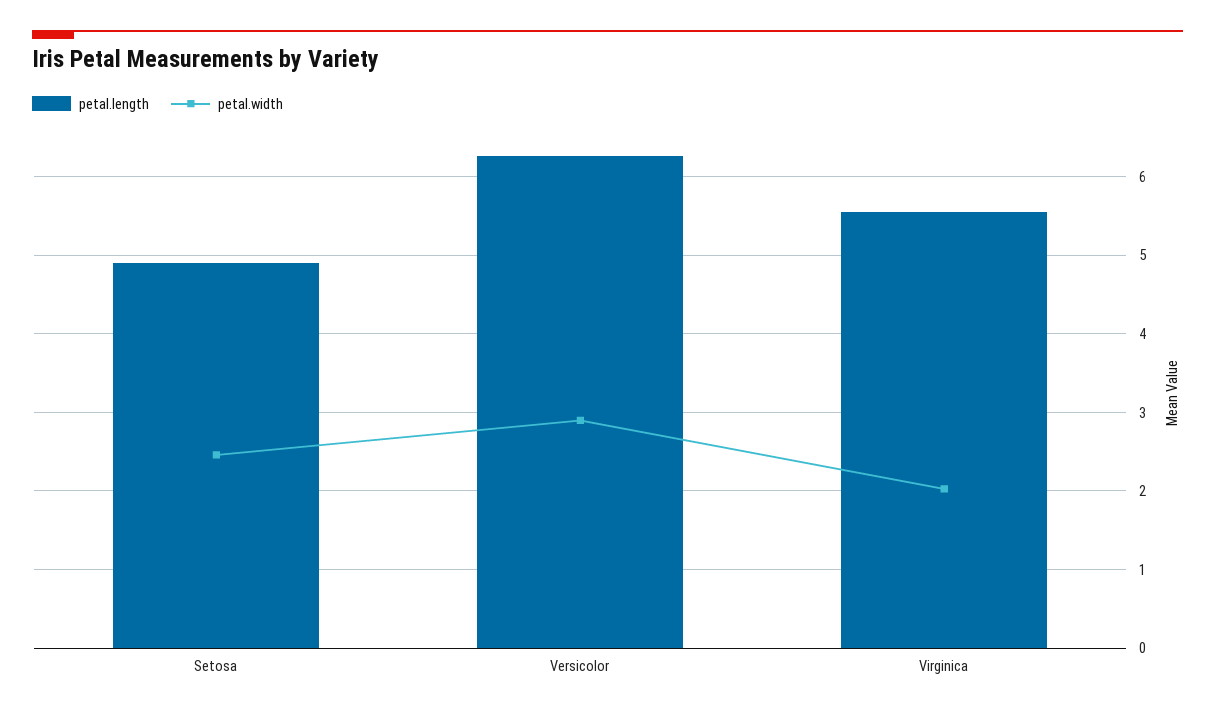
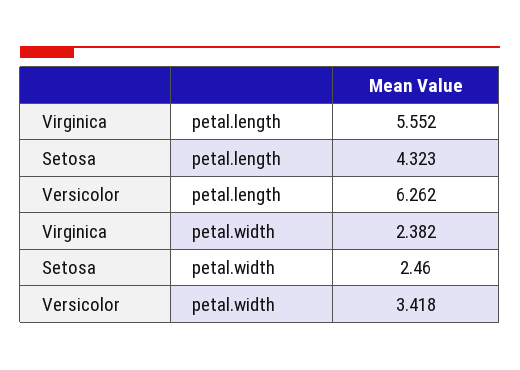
  {
    "petal.length": {
-     "Setosa": 4.9,
+     "Setosa": 4.323,
      "Versicolor": 6.262,
      "Virginica": 5.552
    },
    "petal.width": {
      "Setosa": 2.46,
-     "Versicolor": 2.9,
+     "Versicolor": 3.418,
-     "Virginica": 2
+     "Virginica": 2.382
    }
  }

